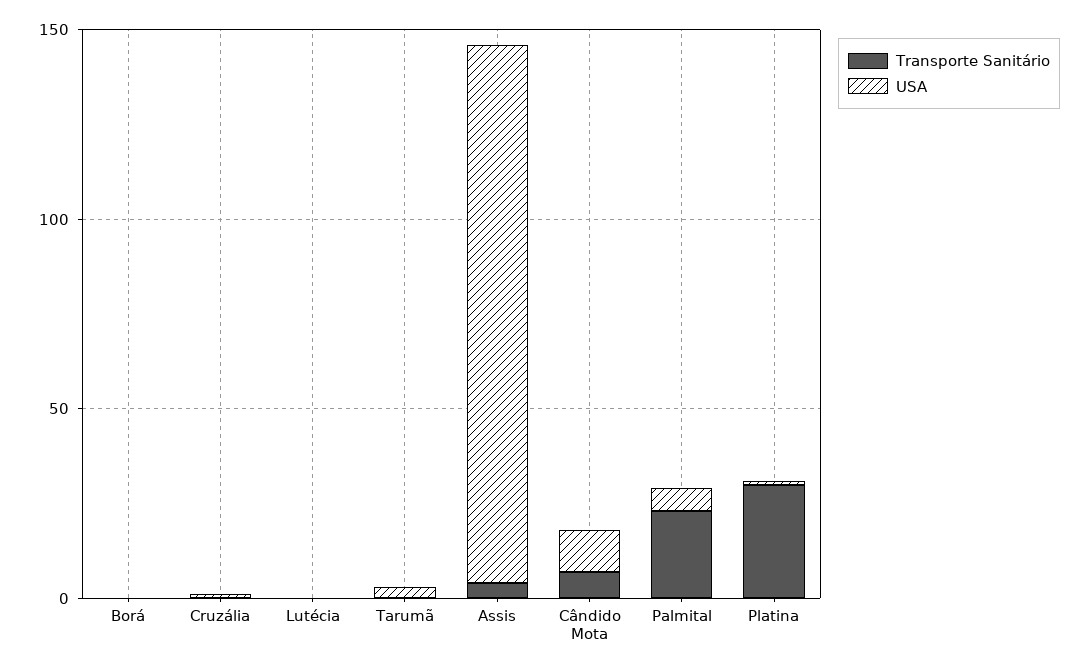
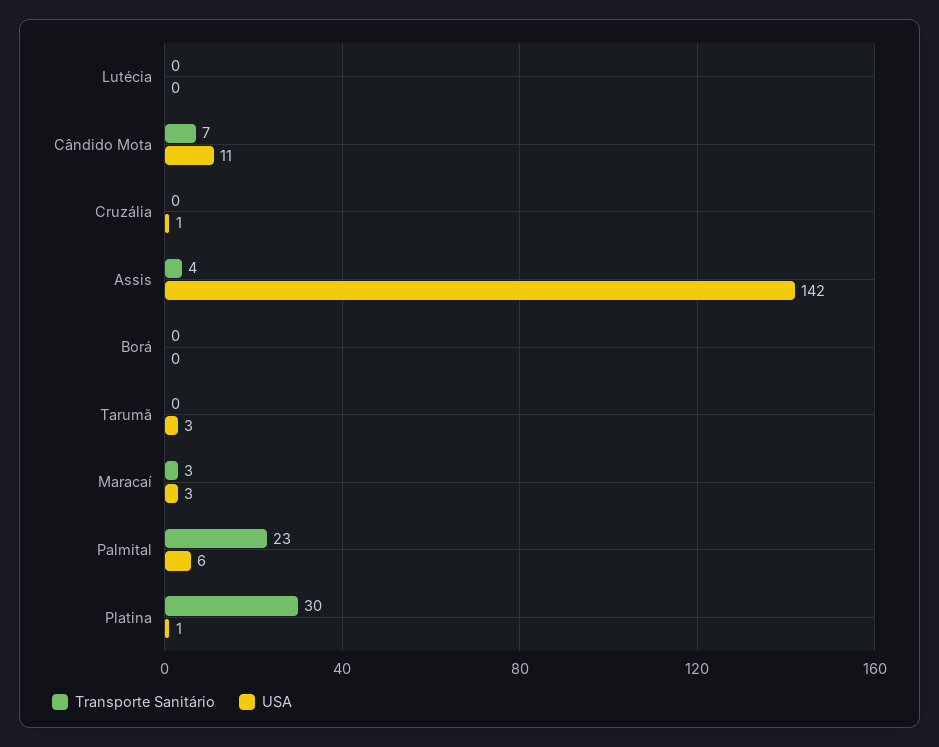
  {
    "Transporte Sanitário": {
      "Borá": 0,
      "Cruzália": 0,
      "Lutécia": 0,
      "Tarumã": 0,
      "Assis": 4,
      "Cândido Mota": 7,
      "Palmital": 23,
-     "Platina": 30
+     "Platina": 30,
+     "Maracaí": 3
    },
    "USA": {
      "Borá": 0,
      "Cruzália": 1,
      "Lutécia": 0,
      "Tarumã": 3,
      "Assis": 142,
      "Cândido Mota": 11,
      "Palmital": 6,
-     "Platina": 1
+     "Platina": 1,
+     "Maracaí": 3
    }
  }

